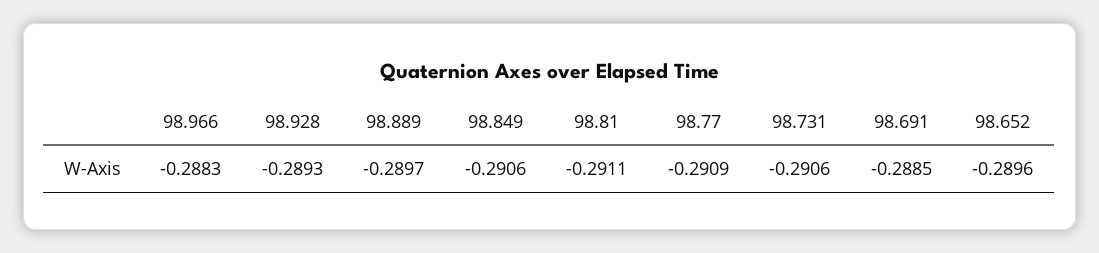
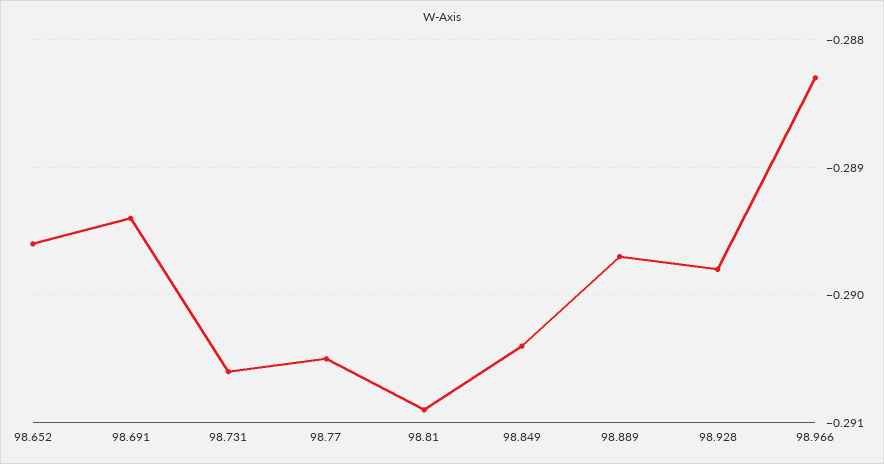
  {
    "98.966": -0.2883,
-   "98.928": -0.2893,
+   "98.928": -0.2898,
    "98.889": -0.2897,
-   "98.849": -0.2906,
+   "98.849": -0.2904,
-   "98.81": -0.2911,
+   "98.81": -0.2909,
-   "98.77": -0.2909,
+   "98.77": -0.2905,
    "98.731": -0.2906,
-   "98.691": -0.2885,
+   "98.691": -0.2894,
    "98.652": -0.2896
  }

